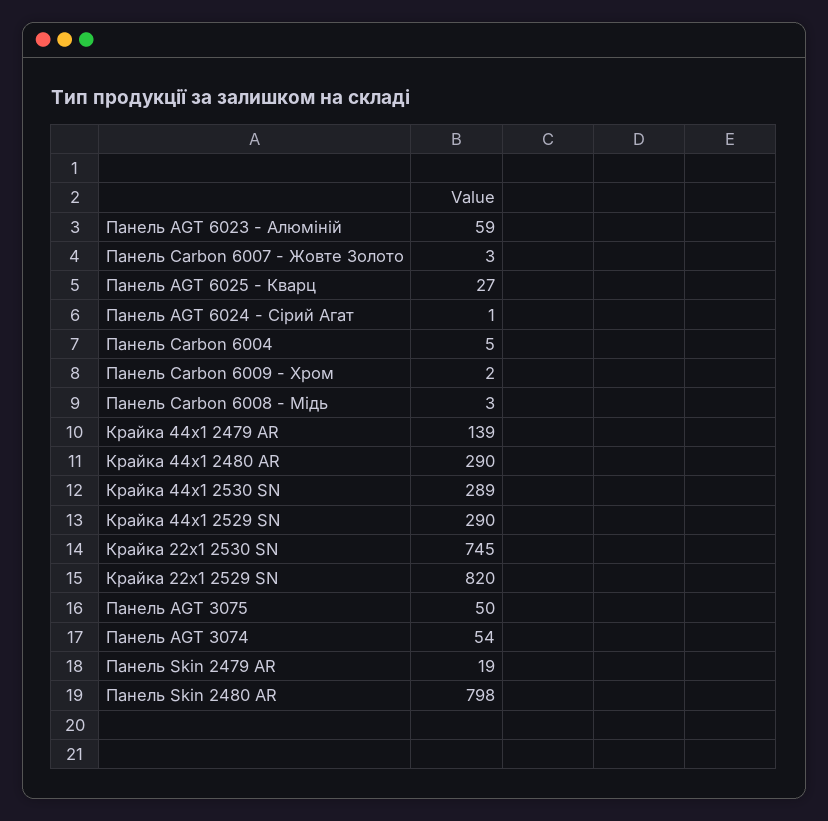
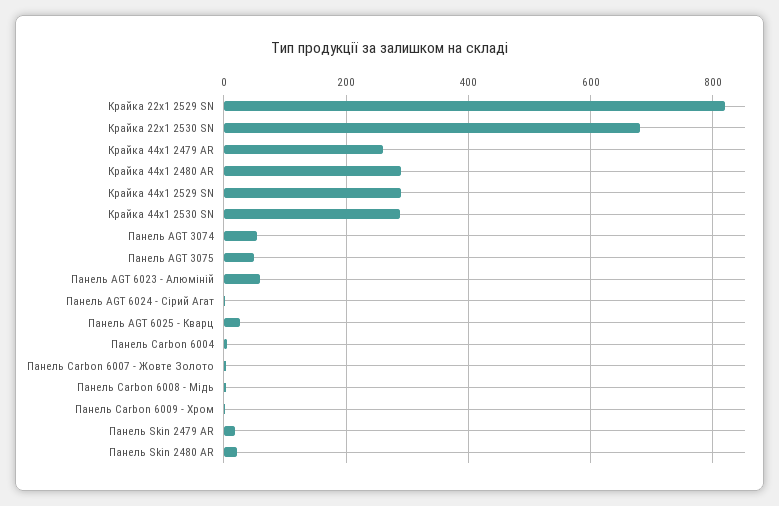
  {
    "Панель AGT 6023 - Алюміній": 59,
    "Панель Carbon 6007 - Жовте Золото": 3,
    "Панель AGT 6025 - Кварц": 27,
    "Панель AGT 6024 - Сірий Агат": 1,
    "Панель Carbon 6004": 5,
    "Панель Carbon 6009 - Хром": 2,
    "Панель Carbon 6008 - Мідь": 3,
-   "Крайка 44x1 2479 AR": 139,
+   "Крайка 44x1 2479 AR": 260,
    "Крайка 44x1 2480 AR": 290,
    "Крайка 44x1 2530 SN": 289,
    "Крайка 44x1 2529 SN": 290,
-   "Крайка 22x1 2530 SN": 745,
+   "Крайка 22x1 2530 SN": 680,
    "Крайка 22x1 2529 SN": 820,
    "Панель AGT 3075": 50,
    "Панель AGT 3074": 54,
    "Панель Skin 2479 AR": 19,
-   "Панель Skin 2480 AR": 798
+   "Панель Skin 2480 AR": 20
  }

